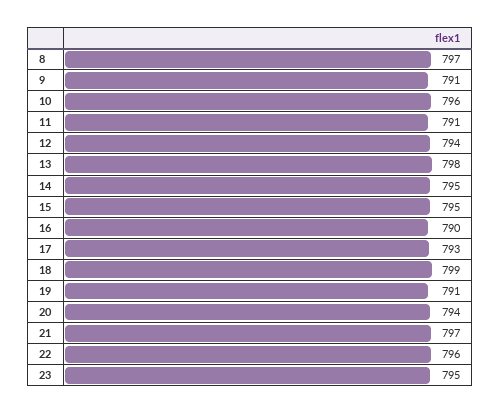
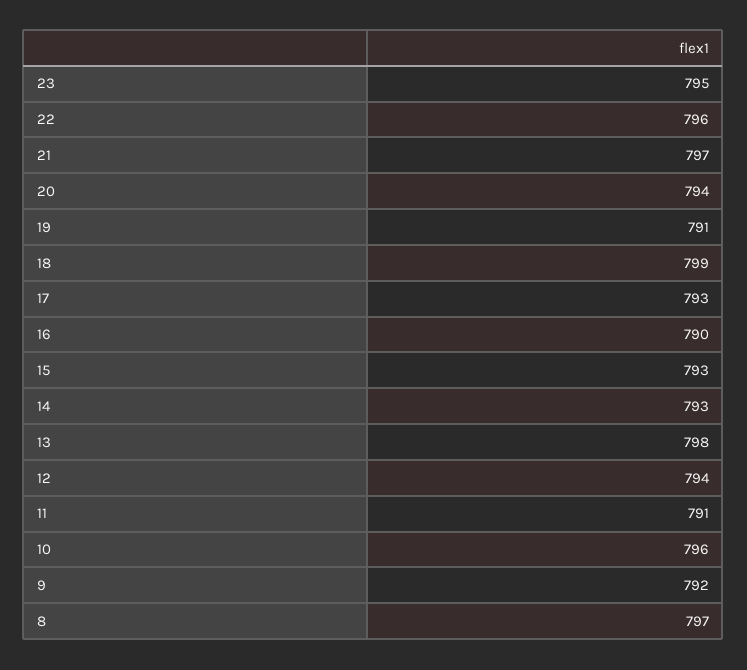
  {
    "8": 797,
-   "9": 791,
+   "9": 792,
    "10": 796,
    "11": 791,
    "12": 794,
    "13": 798,
-   "14": 795,
+   "14": 793,
-   "15": 795,
+   "15": 793,
    "16": 790,
    "17": 793,
    "18": 799,
    "19": 791,
    "20": 794,
    "21": 797,
    "22": 796,
    "23": 795
  }

